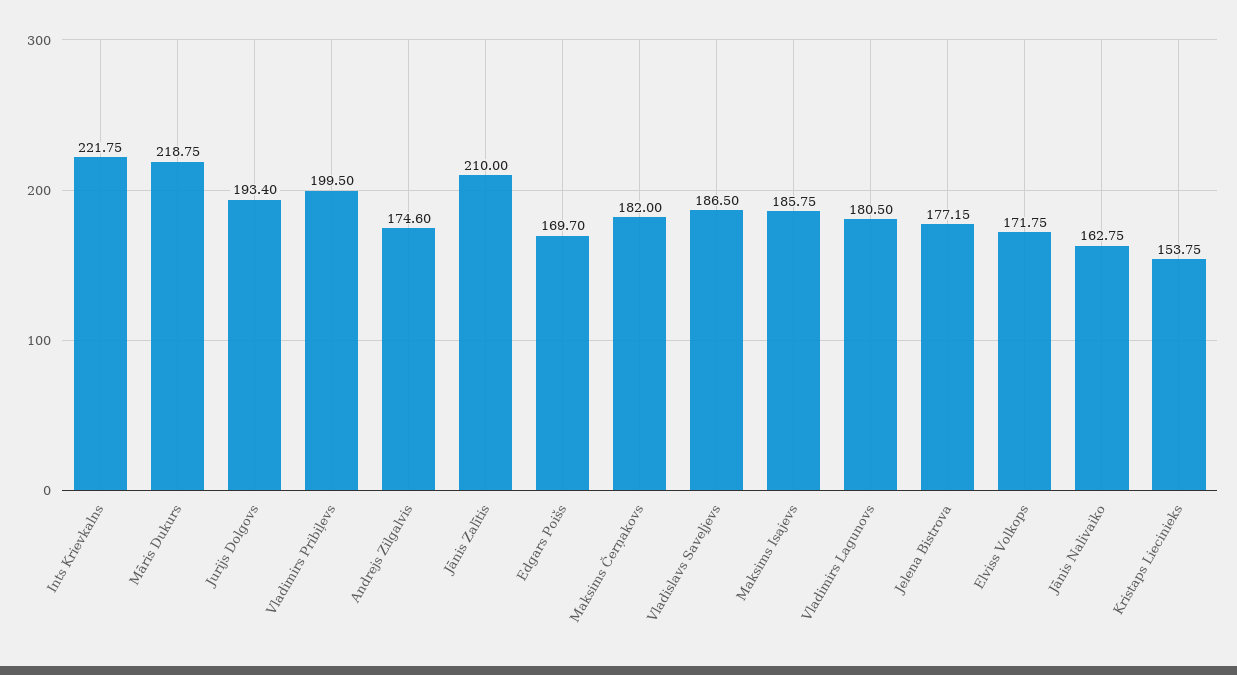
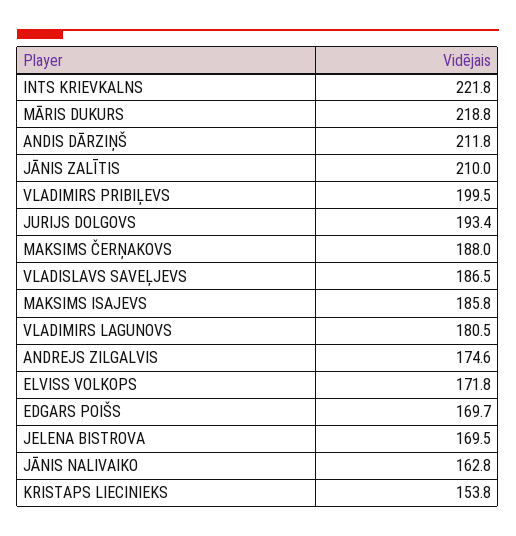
  {
    "Ints Krievkalns": 221.75,
    "Māris Dukurs": 218.75,
    "Jurijs Dolgovs": 193.4,
    "Vladimirs Pribiļevs": 199.5,
    "Andrejs Zilgalvis": 174.6,
    "Jānis Zalītis": 210,
    "Edgars Poišs": 169.7,
-   "Maksims Čerņakovs": 182,
+   "Maksims Čerņakovs": 188,
    "Vladislavs Saveļjevs": 186.5,
    "Maksims Isajevs": 185.75,
    "Vladimirs Lagunovs": 180.5,
-   "Jelena Bistrova": 177.15,
+   "Jelena Bistrova": 169.5,
    "Elviss Volkops": 171.75,
    "Jānis Nalivaiko": 162.75,
-   "Kristaps Liecinieks": 153.75
+   "Kristaps Liecinieks": 153.75,
+   "ANDIS DĀRZIŅŠ": 211.8
  }

